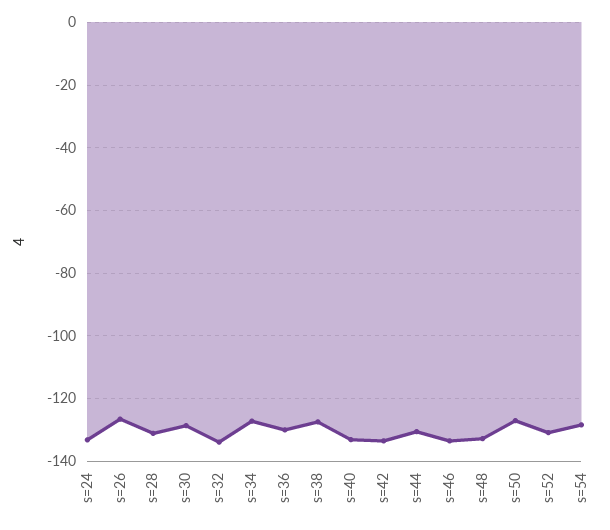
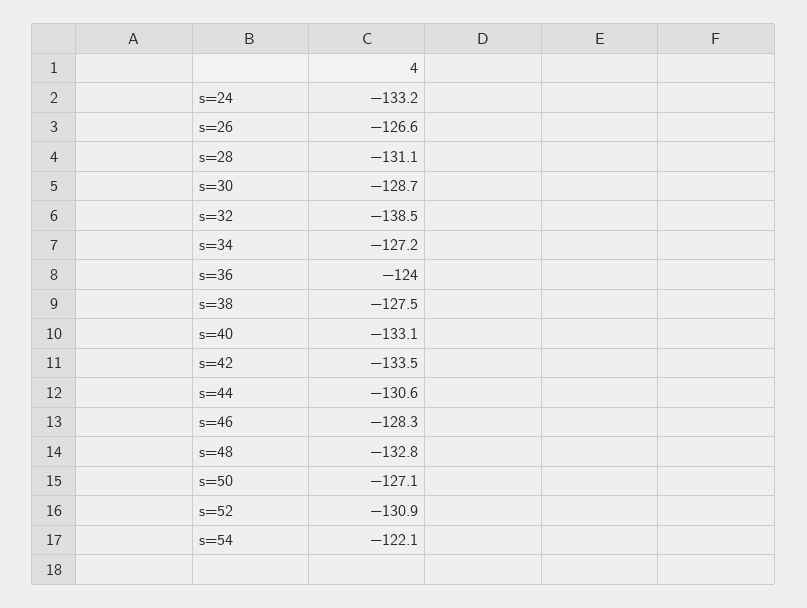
  {
    "s=24": -133.2,
    "s=26": -126.6,
    "s=28": -131.1,
    "s=30": -128.7,
-   "s=32": -134,
+   "s=32": -138.5,
    "s=34": -127.2,
-   "s=36": -130,
+   "s=36": -124,
    "s=38": -127.5,
    "s=40": -133.1,
    "s=42": -133.5,
    "s=44": -130.6,
-   "s=46": -134,
+   "s=46": -128.3,
    "s=48": -132.8,
    "s=50": -127.1,
    "s=52": -130.9,
-   "s=54": -128
+   "s=54": -122.1
  }

